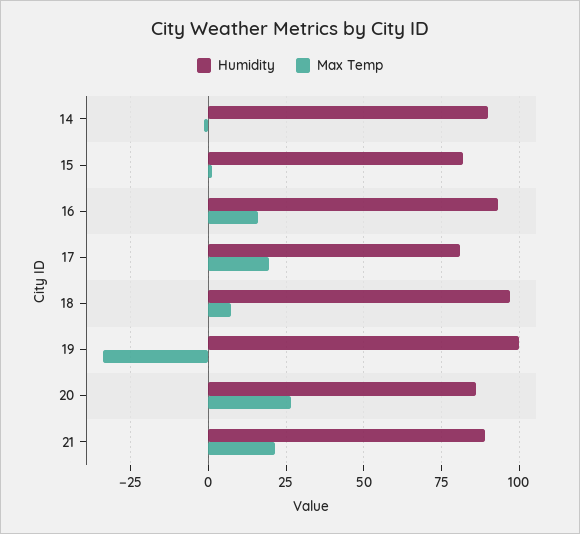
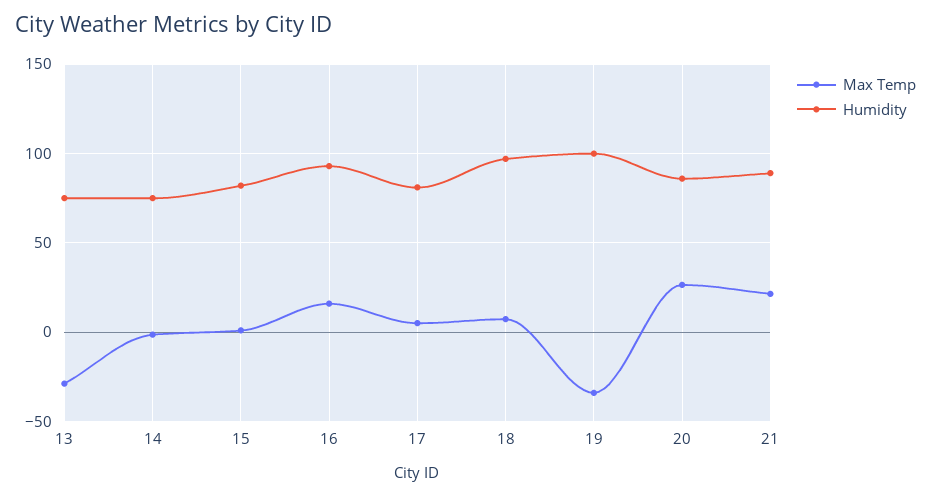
  {
    "Humidity": {
-     "14": 90,
+     "14": 75,
      "15": 82.5,
      "16": 92.5,
      "17": 80,
      "18": 97.5,
      "19": 100,
      "20": 85,
-     "21": 90
+     "21": 90,
+     "13": 75
    },
    "Max Temp": {
      "14": -2.5,
      "15": 0,
      "16": 15,
-     "17": 20,
+     "17": 5,
      "18": 7.5,
      "19": -35,
      "20": 27.5,
-     "21": 22.5
+     "21": 22.5,
+     "13": -30
    }
  }

